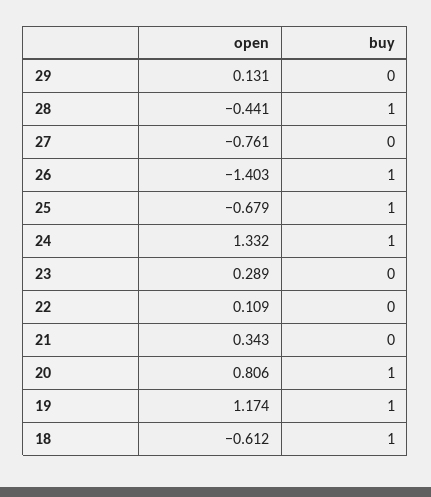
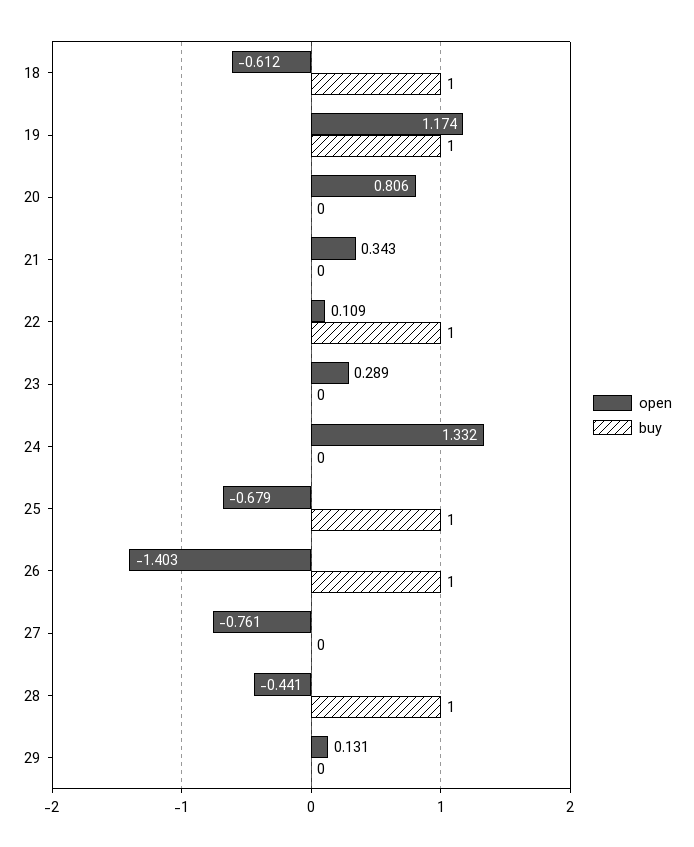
  {
    "open": {
      "29": 0.131,
      "28": -0.441,
      "27": -0.761,
      "26": -1.403,
      "25": -0.679,
      "24": 1.332,
      "23": 0.289,
      "22": 0.109,
      "21": 0.343,
      "20": 0.806,
      "19": 1.174,
      "18": -0.612
    },
    "buy": {
      "29": 0,
      "28": 1,
      "27": 0,
      "26": 1,
      "25": 1,
-     "24": 1,
+     "24": 0,
      "23": 0,
-     "22": 0,
+     "22": 1,
      "21": 0,
-     "20": 1,
+     "20": 0,
      "19": 1,
      "18": 1
    }
  }

